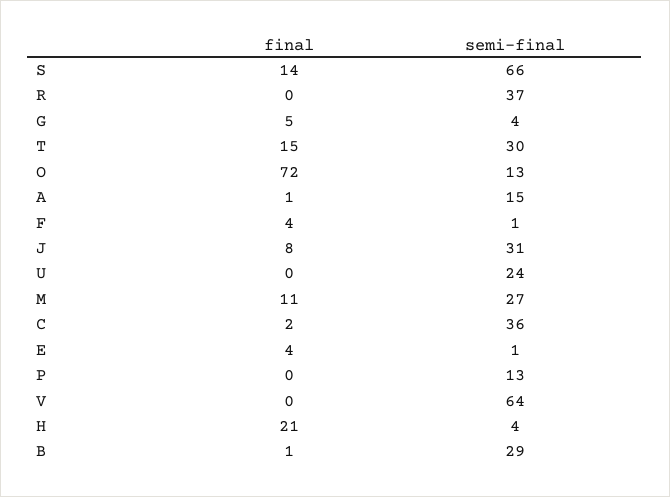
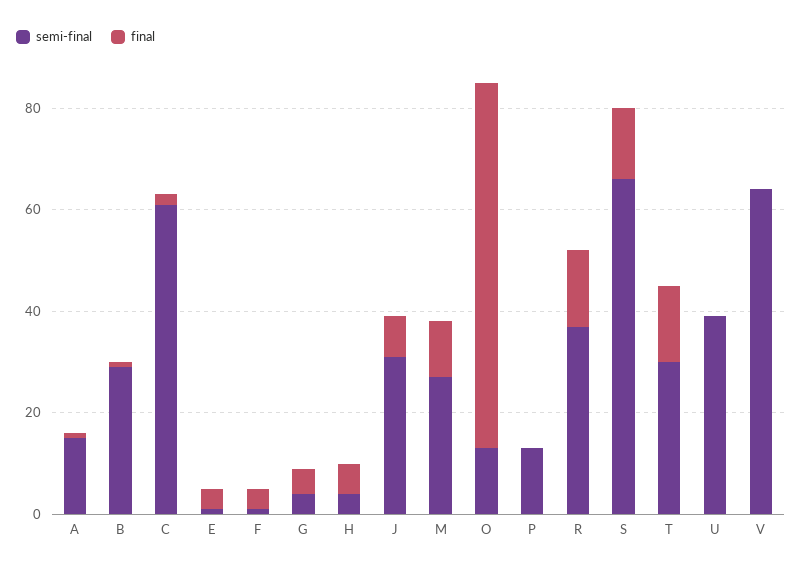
  {
    "final": {
      "S": 14,
-     "R": 0,
+     "R": 15,
      "G": 5,
      "T": 15,
      "O": 72,
      "A": 1,
      "F": 4,
      "J": 8,
      "U": 0,
      "M": 11,
      "C": 2,
      "E": 4,
      "P": 0,
      "V": 0,
-     "H": 21,
+     "H": 5,
      "B": 1
    },
    "semi-final": {
      "S": 66,
      "R": 37,
      "G": 4,
      "T": 30,
      "O": 13,
      "A": 15,
      "F": 1,
      "J": 31,
-     "U": 24,
+     "U": 40,
      "M": 27,
-     "C": 36,
+     "C": 60,
      "E": 1,
      "P": 13,
      "V": 64,
      "H": 4,
      "B": 29
    }
  }

